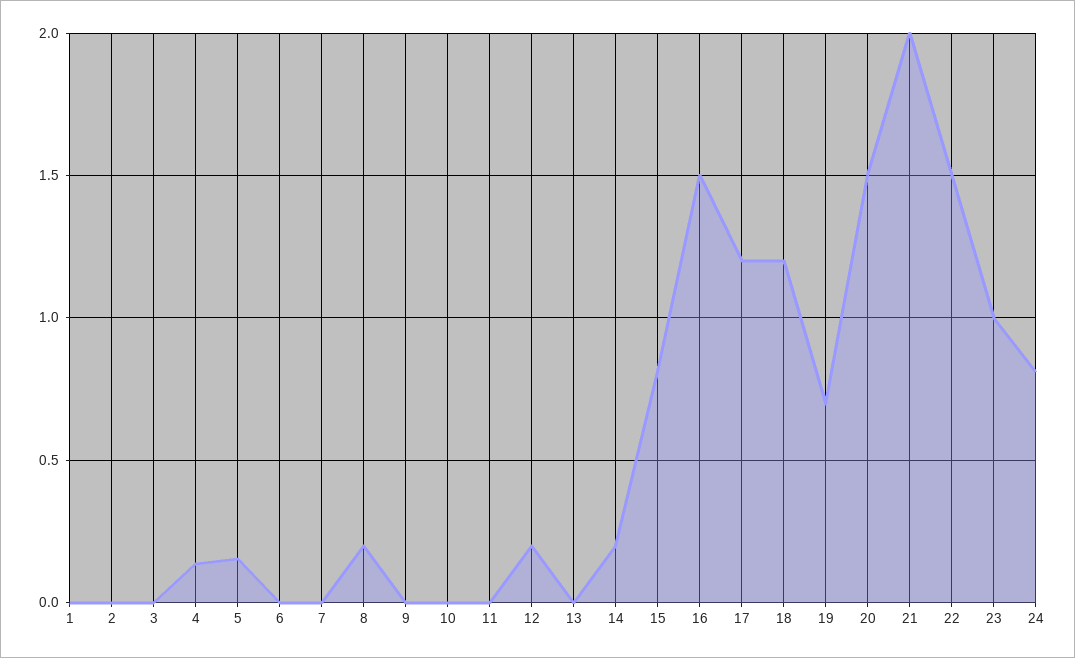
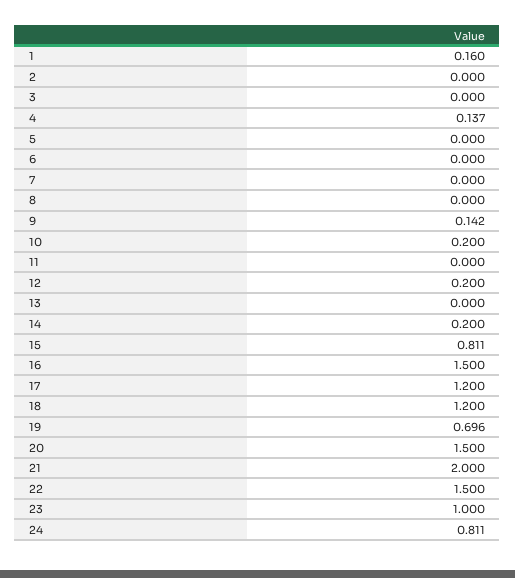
  {
-   "1": 0,
+   "1": 0.16,
    "2": 0,
    "3": 0,
    "4": 0.137,
-   "5": 0.15,
+   "5": 0,
    "6": 0,
    "7": 0,
-   "8": 0.2,
+   "8": 0,
-   "9": 0,
+   "9": 0.142,
-   "10": 0,
+   "10": 0.2,
    "11": 0,
    "12": 0.2,
    "13": 0,
    "14": 0.2,
    "15": 0.811,
    "16": 1.5,
    "17": 1.2,
    "18": 1.2,
    "19": 0.696,
    "20": 1.5,
    "21": 2,
    "22": 1.5,
    "23": 1,
    "24": 0.811
  }

